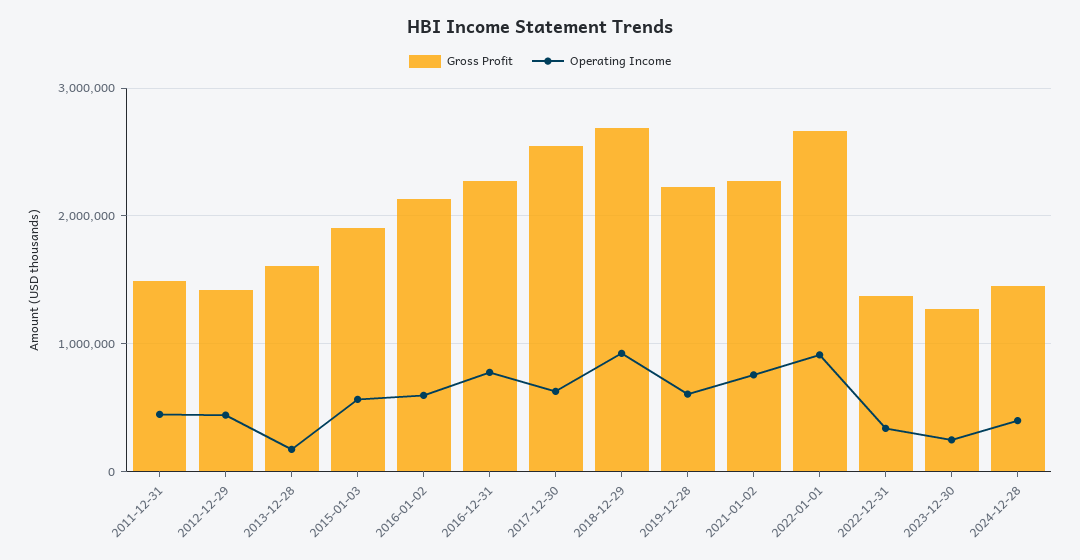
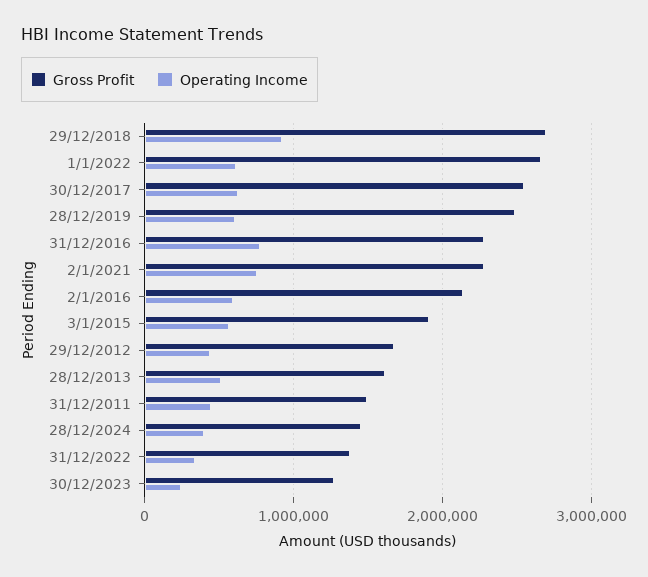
  {
    "Gross Profit": {
      "2011-12-31": 1500000,
-     "2012-12-29": 1400000,
+     "2012-12-29": 1700000,
      "2013-12-28": 1600000,
      "2015-01-03": 1900000,
      "2016-01-02": 2100000,
      "2016-12-31": 2300000,
      "2017-12-30": 2500000,
      "2018-12-29": 2700000,
-     "2019-12-28": 2200000,
+     "2019-12-28": 2500000,
      "2021-01-02": 2300000,
      "2022-01-01": 2700000,
      "2022-12-31": 1400000,
      "2023-12-30": 1300000,
      "2024-12-28": 1500000
    },
    "Operating Income": {
      "2011-12-31": 400000,
      "2012-12-29": 400000,
-     "2013-12-28": 200000,
+     "2013-12-28": 500000,
      "2015-01-03": 600000,
      "2016-01-02": 600000,
      "2016-12-31": 800000,
      "2017-12-30": 600000,
      "2018-12-29": 900000,
      "2019-12-28": 600000,
      "2021-01-02": 800000,
-     "2022-01-01": 900000,
+     "2022-01-01": 600000,
      "2022-12-31": 300000,
      "2023-12-30": 200000,
      "2024-12-28": 400000
    }
  }

